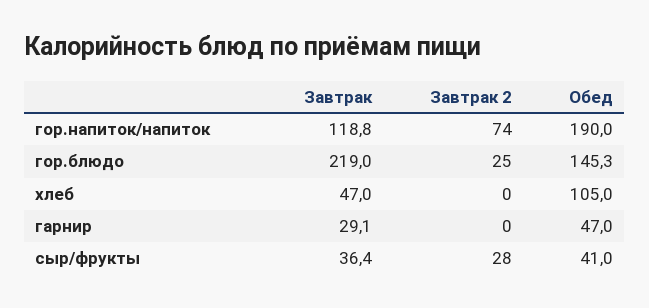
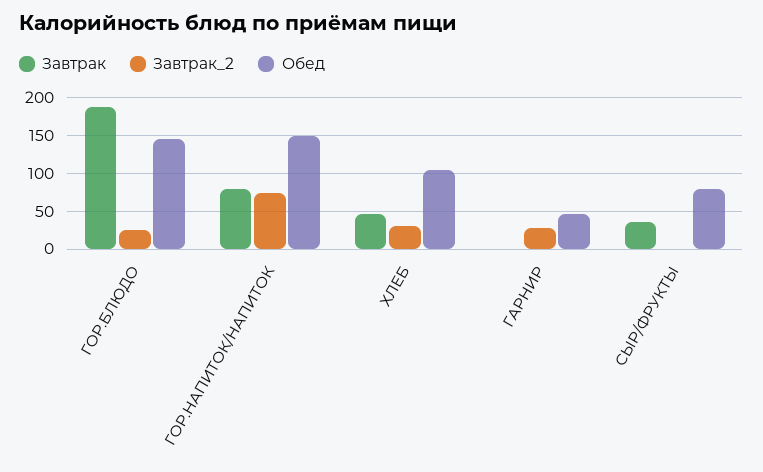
  {
    "Завтрак": {
-     "гор.напиток/напиток": 118.8,
+     "гор.напиток/напиток": 80,
-     "гор.блюдо": 219,
+     "гор.блюдо": 190,
      "хлеб": 47,
-     "гарнир": 29.1,
+     "гарнир": 0,
      "сыр/фрукты": 36.4
    },
    "Завтрак 2": {
      "гор.напиток/напиток": 74,
      "гор.блюдо": 25,
-     "хлеб": 0,
+     "хлеб": 30,
-     "гарнир": 0,
+     "гарнир": 30,
-     "сыр/фрукты": 28
+     "сыр/фрукты": 0
    },
    "Обед": {
-     "гор.напиток/напиток": 190,
+     "гор.напиток/напиток": 150,
      "гор.блюдо": 145.3,
      "хлеб": 105,
      "гарнир": 47,
-     "сыр/фрукты": 41
+     "сыр/фрукты": 80
    }
  }

